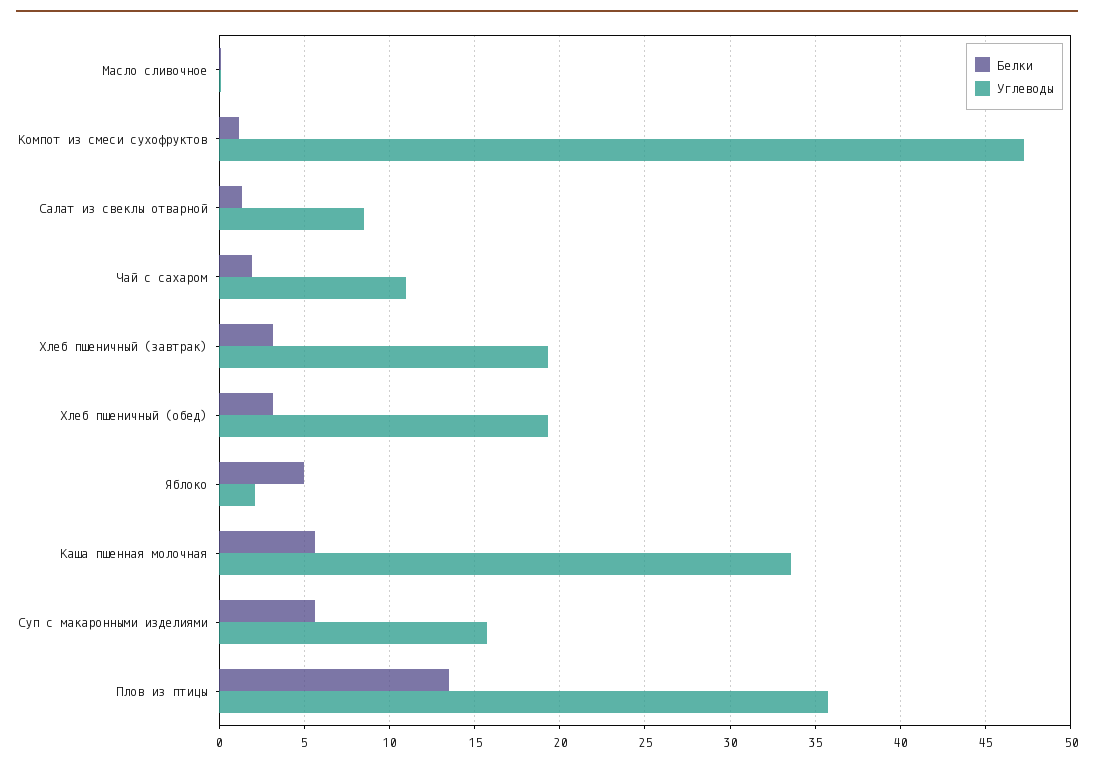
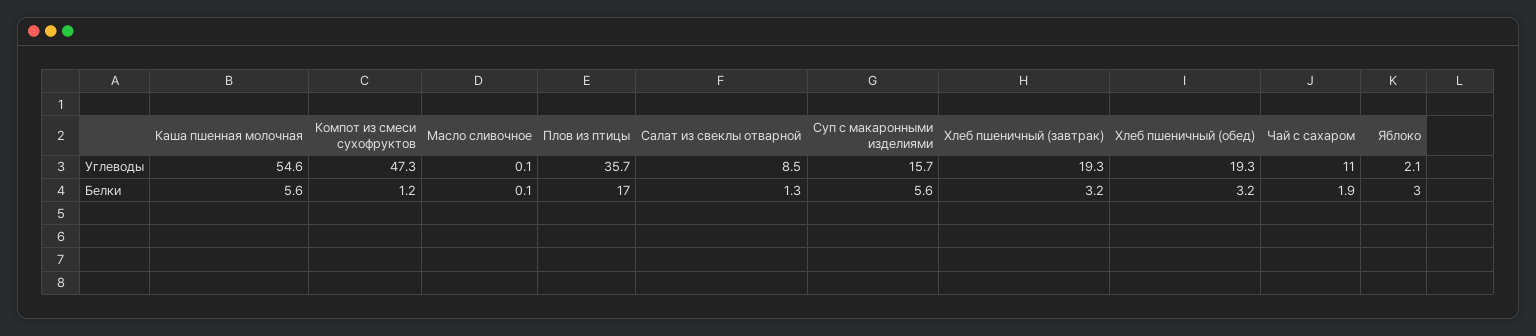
  {
    "Белки": {
      "Масло сливочное": 0.1,
      "Компот из смеси сухофруктов": 1.2,
      "Салат из свеклы отварной": 1.3,
      "Чай с сахаром": 1.9,
      "Хлеб пшеничный (завтрак)": 3.2,
      "Хлеб пшеничный (обед)": 3.2,
-     "Яблоко": 5,
+     "Яблоко": 3,
      "Каша пшенная молочная": 5.6,
      "Суп с макаронными изделиями": 5.6,
-     "Плов из птицы": 13.5
+     "Плов из птицы": 17
    },
    "Углеводы": {
      "Масло сливочное": 0.1,
      "Компот из смеси сухофруктов": 47.3,
      "Салат из свеклы отварной": 8.5,
      "Чай с сахаром": 11,
      "Хлеб пшеничный (завтрак)": 19.3,
      "Хлеб пшеничный (обед)": 19.3,
      "Яблоко": 2.1,
-     "Каша пшенная молочная": 33.5,
+     "Каша пшенная молочная": 54.6,
      "Суп с макаронными изделиями": 15.7,
      "Плов из птицы": 35.7
    }
  }

